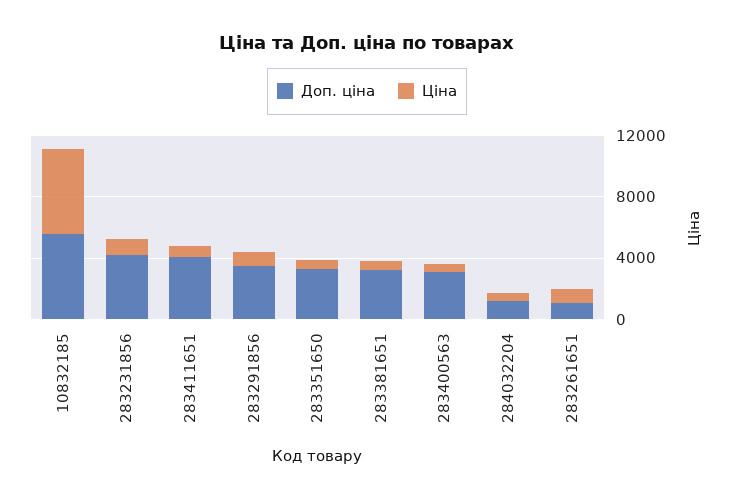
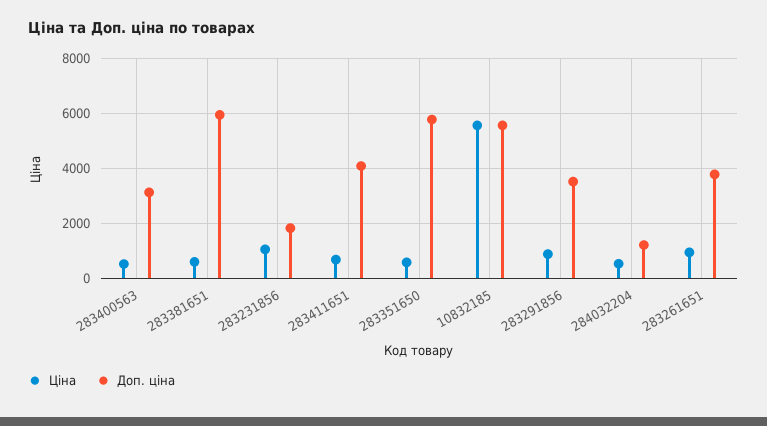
  {
    "Доп. ціна": {
      "10832185": 5500,
-     "283231856": 4000,
+     "283231856": 1750,
      "283411651": 4000,
      "283291856": 3500,
-     "283351650": 3000,
+     "283351650": 5750,
-     "283381651": 3000,
+     "283381651": 6000,
      "283400563": 3000,
      "284032204": 1250,
-     "283261651": 1000
+     "283261651": 3750
    },
    "Ціна": {
      "10832185": 5500,
      "283231856": 1000,
      "283411651": 750,
      "283291856": 1000,
      "283351650": 500,
      "283381651": 500,
      "283400563": 500,
      "284032204": 500,
      "283261651": 1000
    }
  }

